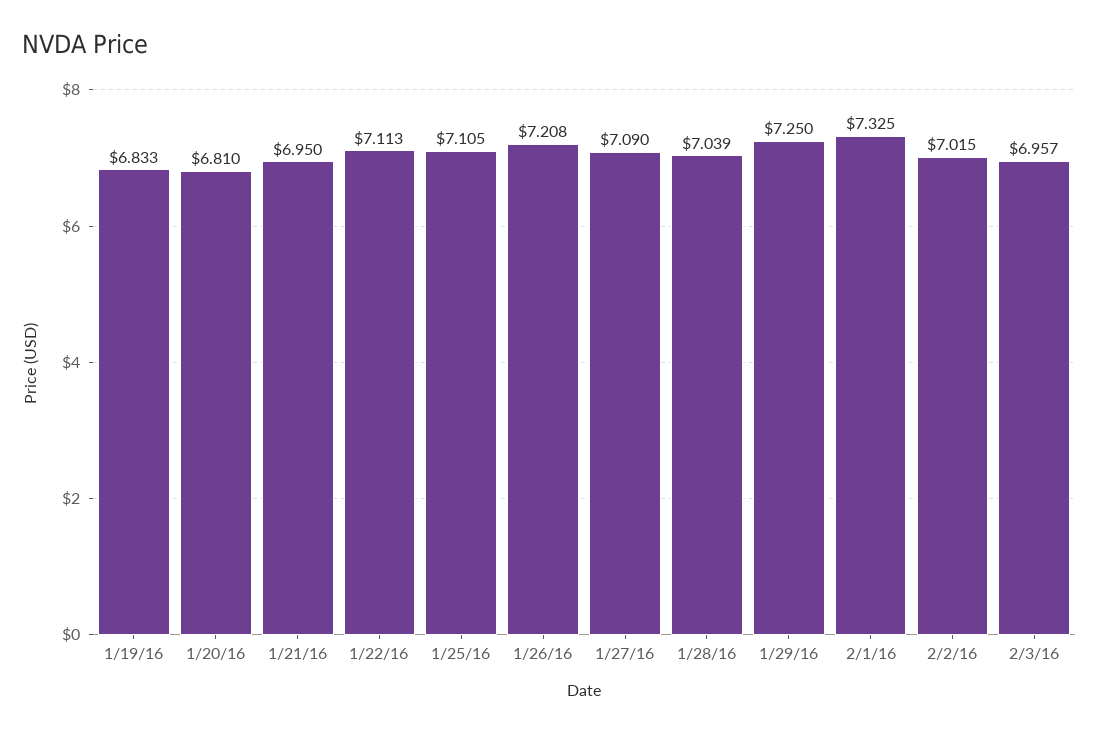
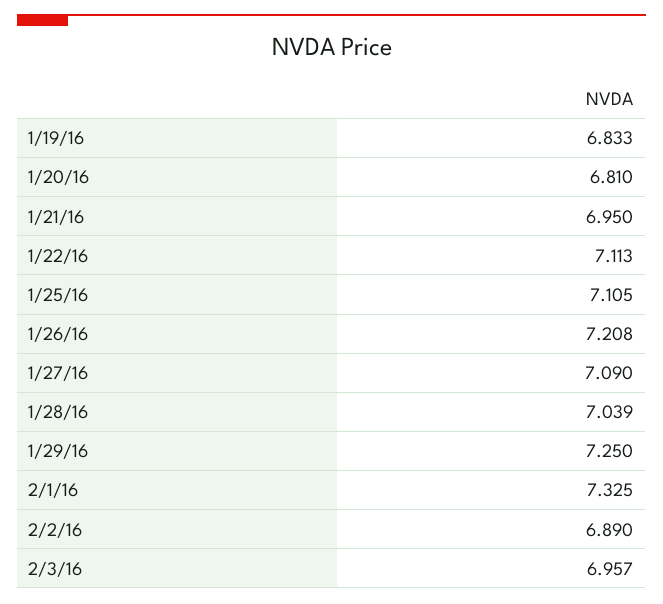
  {
    "1/19/16": 6.833,
    "1/20/16": 6.81,
    "1/21/16": 6.95,
    "1/22/16": 7.113,
    "1/25/16": 7.105,
    "1/26/16": 7.208,
    "1/27/16": 7.09,
    "1/28/16": 7.039,
    "1/29/16": 7.25,
    "2/1/16": 7.325,
-   "2/2/16": 7.015,
+   "2/2/16": 6.89,
    "2/3/16": 6.957
  }

